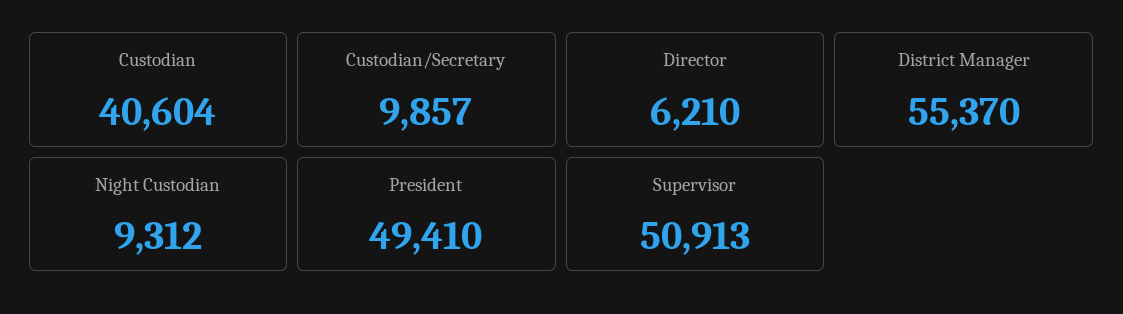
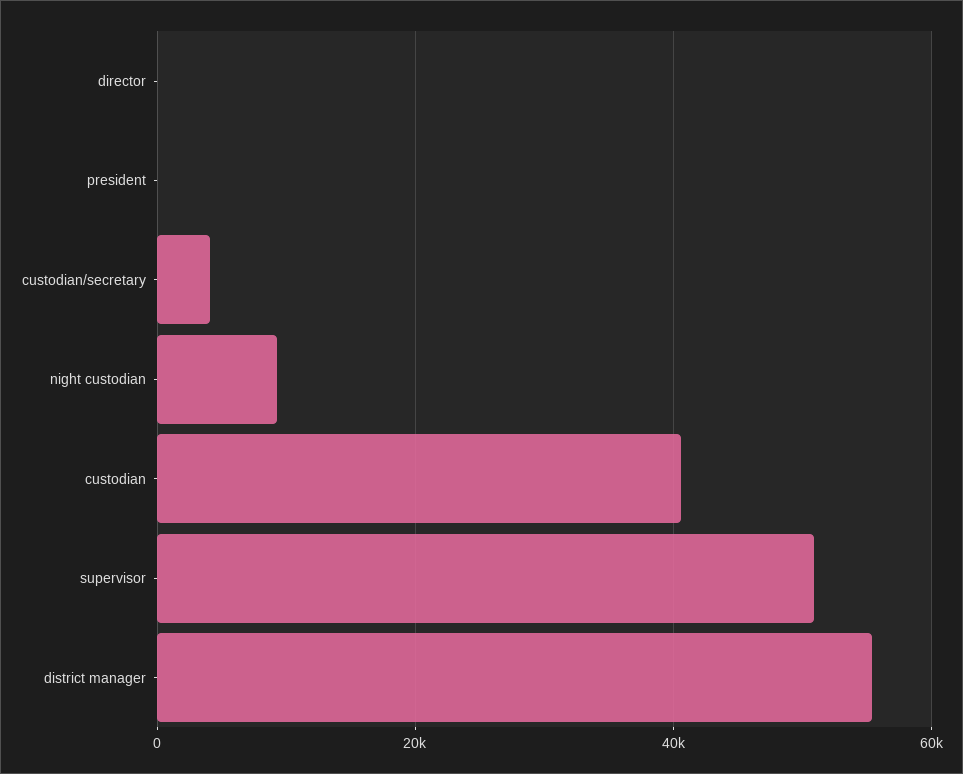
  {
    "Custodian": 40604,
-   "Custodian/Secretary": 9857,
+   "Custodian/Secretary": 4000,
-   "Director": 6210,
+   "Director": 0,
    "District Manager": 55370,
    "Night Custodian": 9312,
-   "President": 49410,
+   "President": 0,
    "Supervisor": 50913
  }

